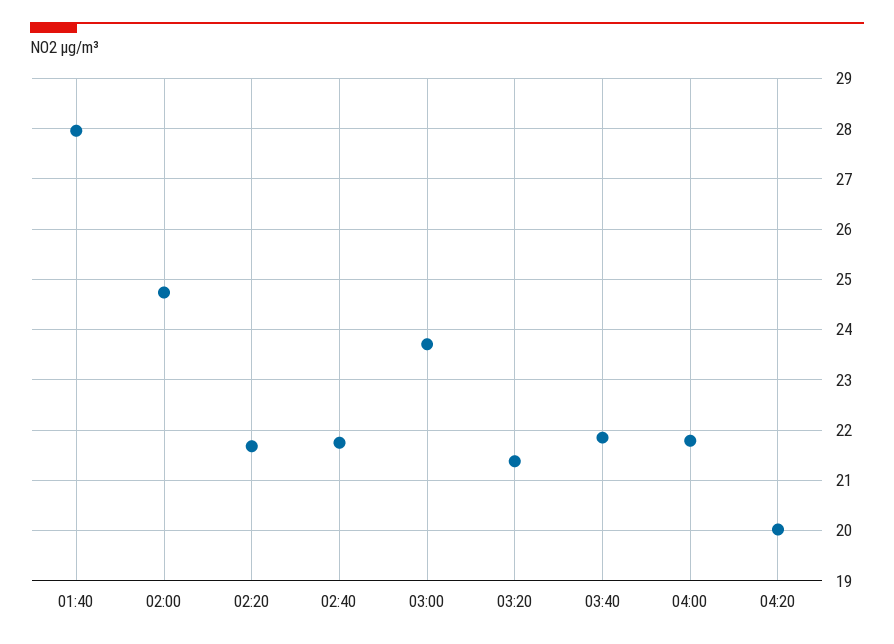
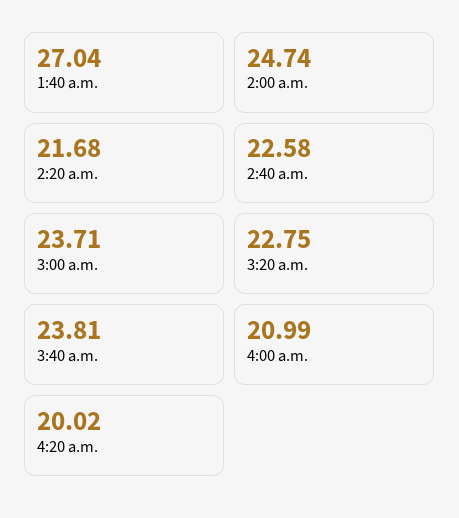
  {
-   "01:40": 28,
+   "01:40": 27.04,
    "02:00": 24.74,
    "02:20": 21.68,
-   "02:40": 21.8,
+   "02:40": 22.58,
    "03:00": 23.71,
-   "03:20": 21.4,
+   "03:20": 22.75,
-   "03:40": 21.8,
+   "03:40": 23.81,
-   "04:00": 21.8,
+   "04:00": 20.99,
    "04:20": 20.02
  }

